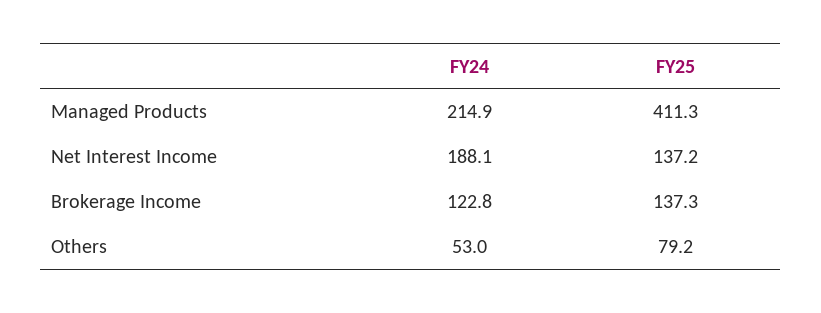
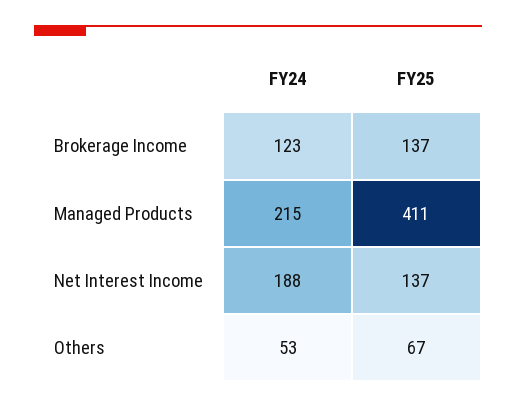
  {
    "FY24": {
      "Managed Products": 214.9,
      "Net Interest Income": 188.1,
      "Brokerage Income": 122.8,
      "Others": 53
    },
    "FY25": {
      "Managed Products": 411.3,
      "Net Interest Income": 137.2,
      "Brokerage Income": 137.3,
-     "Others": 79.2
+     "Others": 67
    }
  }

